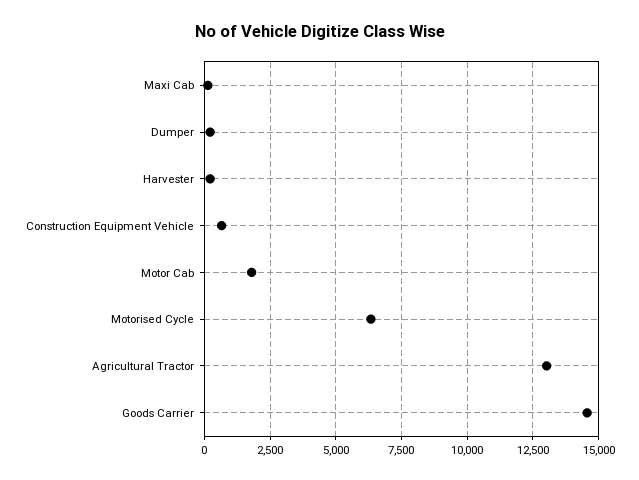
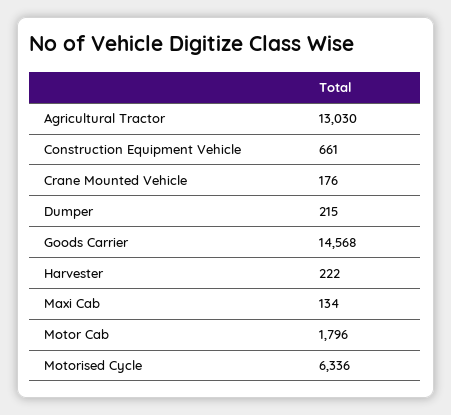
  {
    "Maxi Cab": 134,
    "Dumper": 215,
    "Harvester": 222,
    "Construction Equipment Vehicle": 661,
    "Motor Cab": 1796,
    "Motorised Cycle": 6336,
    "Agricultural Tractor": 13030,
-   "Goods Carrier": 14568
+   "Goods Carrier": 14568,
+   "Crane Mounted Vehicle": 176
  }

